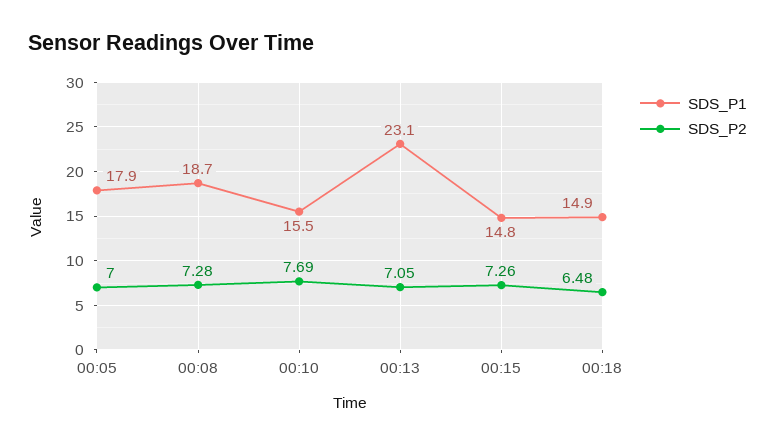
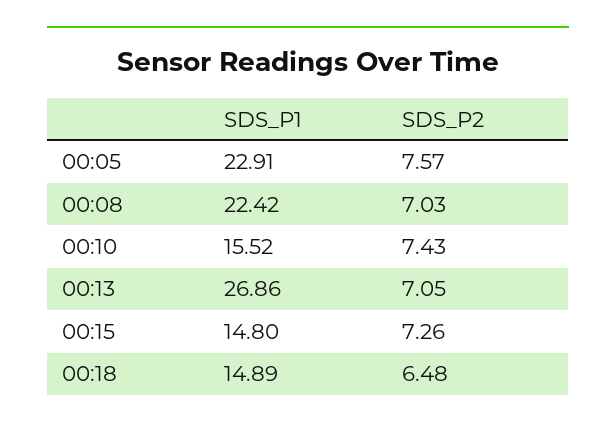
  {
    "SDS_P1": {
-     "00:05": 17.9,
+     "00:05": 22.91,
-     "00:08": 18.7,
+     "00:08": 22.42,
      "00:10": 15.52,
-     "00:13": 23.1,
+     "00:13": 26.86,
      "00:15": 14.8,
      "00:18": 14.89
    },
    "SDS_P2": {
-     "00:05": 7,
+     "00:05": 7.57,
-     "00:08": 7.28,
+     "00:08": 7.03,
-     "00:10": 7.69,
+     "00:10": 7.43,
      "00:13": 7.05,
      "00:15": 7.26,
      "00:18": 6.48
    }
  }

